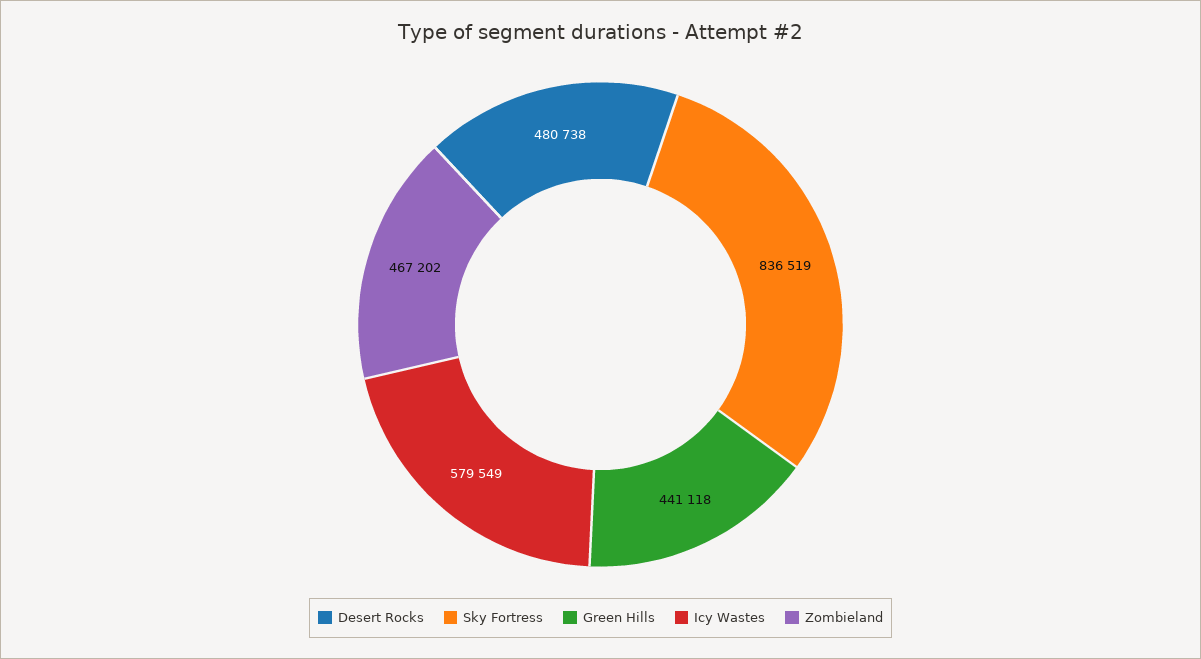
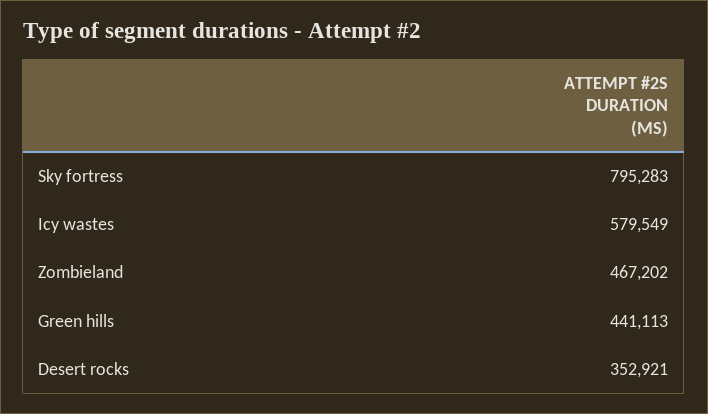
  {
-   "Desert Rocks": 480738,
+   "Desert Rocks": 352921,
-   "Sky Fortress": 836519,
+   "Sky Fortress": 795283,
-   "Green Hills": 441118,
+   "Green Hills": 441113,
    "Icy Wastes": 579549,
    "Zombieland": 467202
  }

